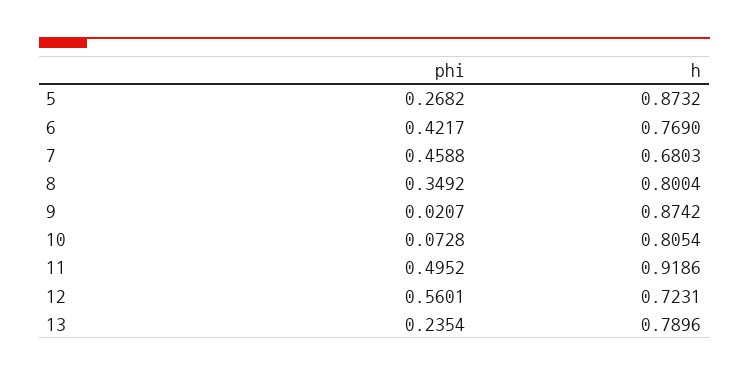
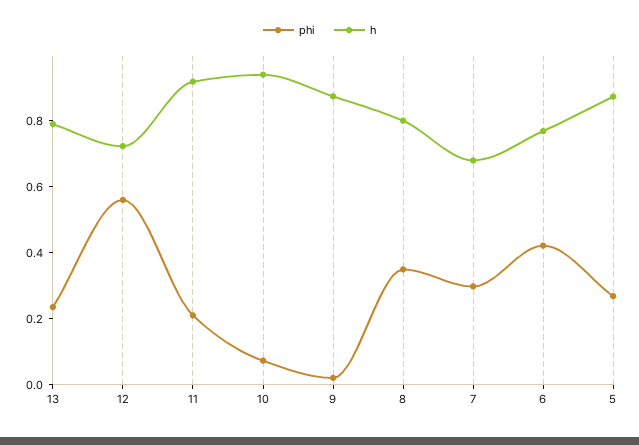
  {
    "phi": {
      "5": 0.2682,
      "6": 0.4217,
-     "7": 0.4588,
+     "7": 0.3,
      "8": 0.3492,
      "9": 0.0207,
      "10": 0.0728,
-     "11": 0.4952,
+     "11": 0.2,
      "12": 0.5601,
      "13": 0.2354
    },
    "h": {
      "5": 0.8732,
      "6": 0.769,
      "7": 0.6803,
      "8": 0.8004,
      "9": 0.8742,
-     "10": 0.8054,
+     "10": 0.95,
      "11": 0.9186,
      "12": 0.7231,
      "13": 0.7896
    }
  }

